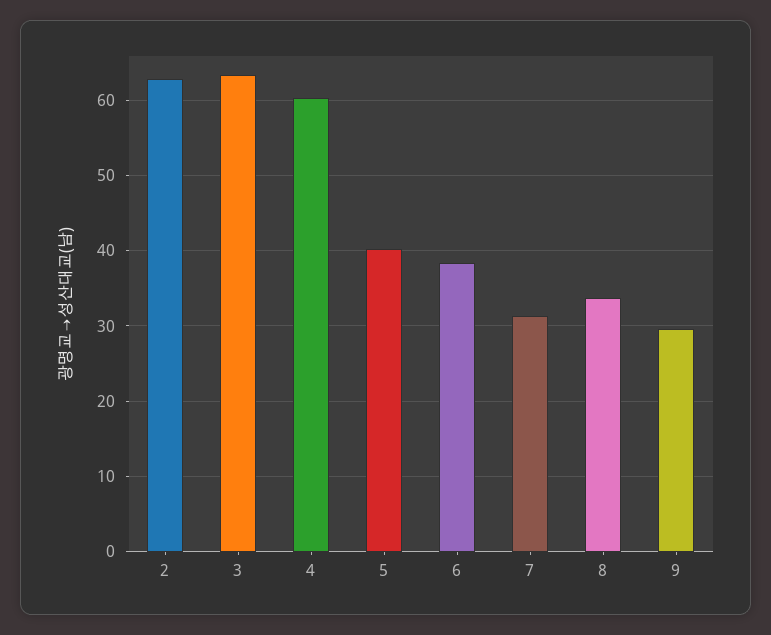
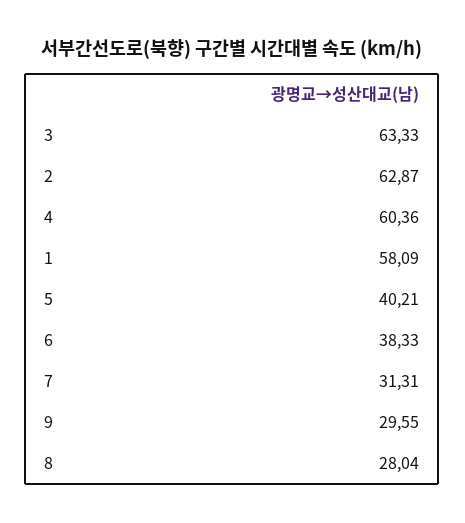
  {
    "2": 62.87,
    "3": 63.33,
    "4": 60.36,
    "5": 40.21,
    "6": 38.33,
    "7": 31.31,
-   "8": 34,
+   "8": 28.04,
-   "9": 29.55
+   "9": 29.55,
+   "1": 58.09
  }

